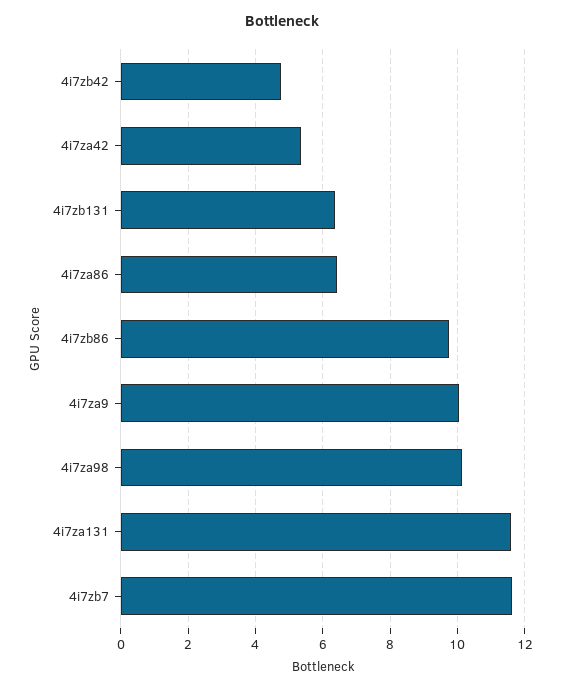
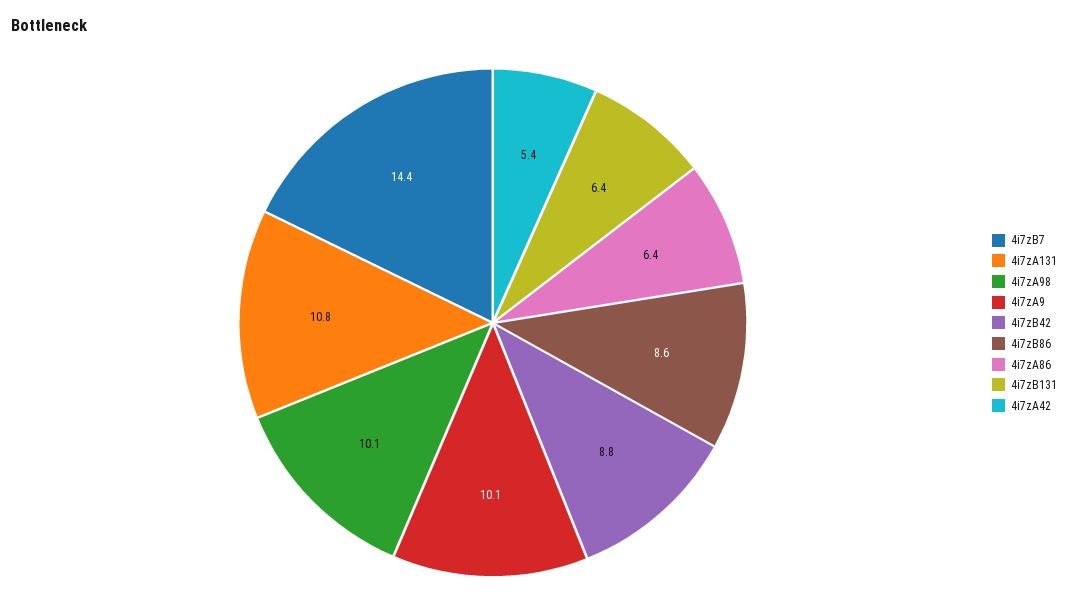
  {
-   "4i7zb42": 4.8,
+   "4i7zb42": 8.8,
    "4i7za42": 5.4,
    "4i7zb131": 6.4,
    "4i7za86": 6.4,
-   "4i7zb86": 9.8,
+   "4i7zb86": 8.6,
    "4i7za9": 10.1,
    "4i7za98": 10.1,
-   "4i7za131": 11.6,
+   "4i7za131": 10.8,
-   "4i7zb7": 11.6
+   "4i7zb7": 14.4
  }

